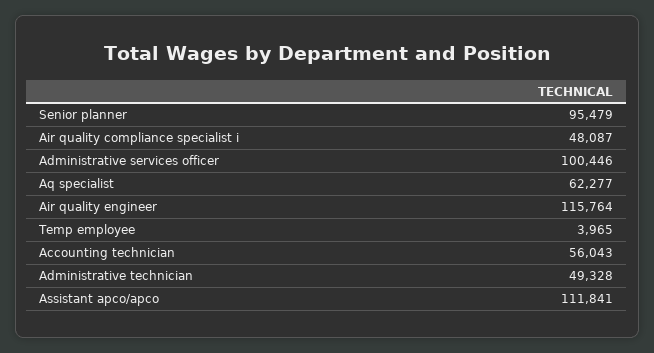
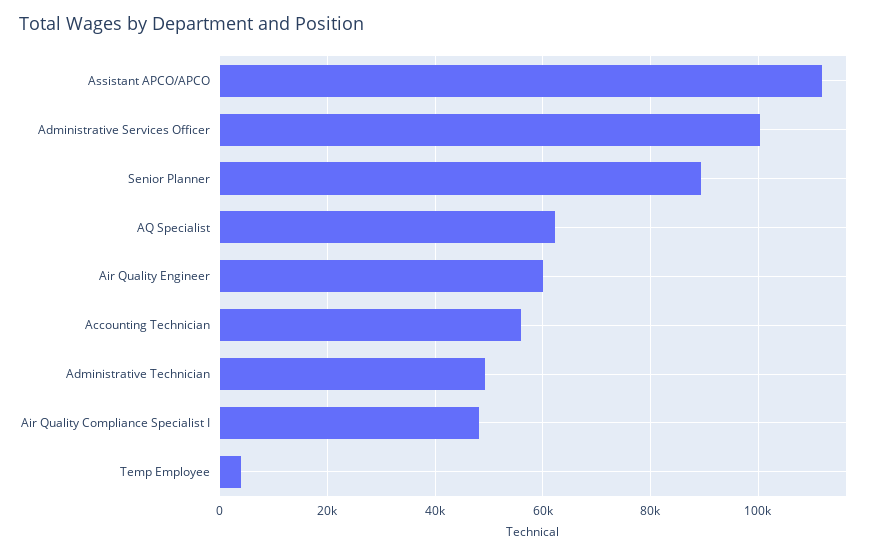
  {
-   "Senior planner": 95479,
+   "Senior planner": 90000,
    "Air quality compliance specialist i": 48087,
    "Administrative services officer": 100446,
    "Aq specialist": 62277,
-   "Air quality engineer": 115764,
+   "Air quality engineer": 60000,
    "Temp employee": 3965,
    "Accounting technician": 56043,
    "Administrative technician": 49328,
    "Assistant apco/apco": 111841
  }

